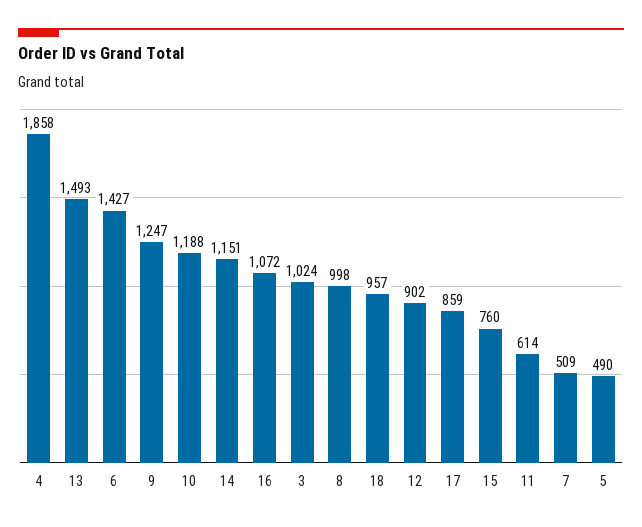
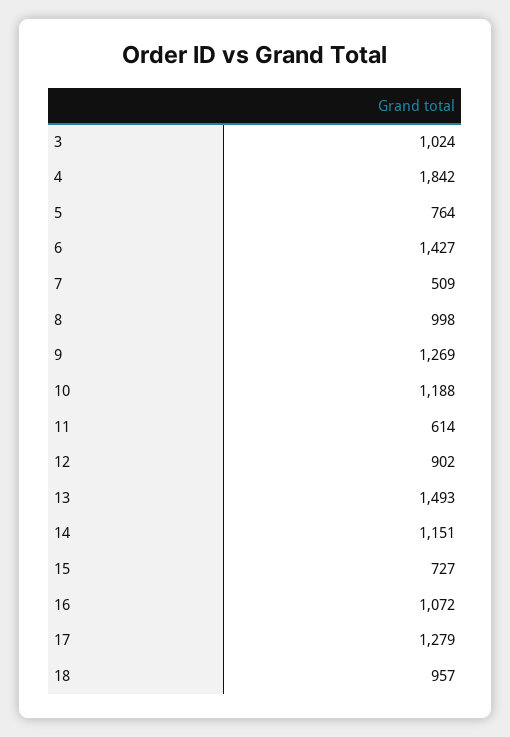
  {
-   "4": 1858,
+   "4": 1842,
    "13": 1493,
    "6": 1427,
-   "9": 1247,
+   "9": 1269,
    "10": 1188,
    "14": 1151,
    "16": 1072,
    "3": 1024,
    "8": 998,
    "18": 957,
    "12": 902,
-   "17": 859,
+   "17": 1279,
-   "15": 760,
+   "15": 727,
    "11": 614,
    "7": 509,
-   "5": 490
+   "5": 764
  }

